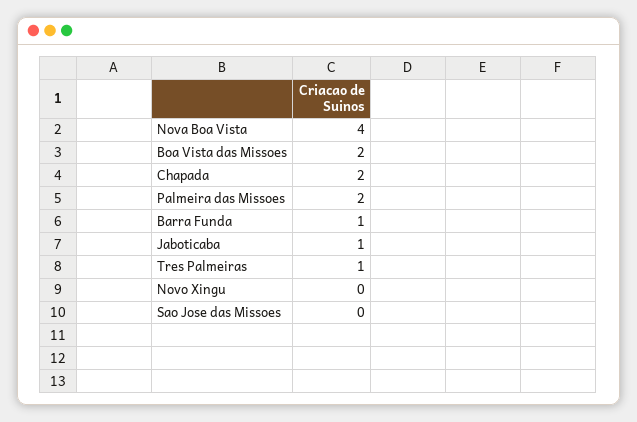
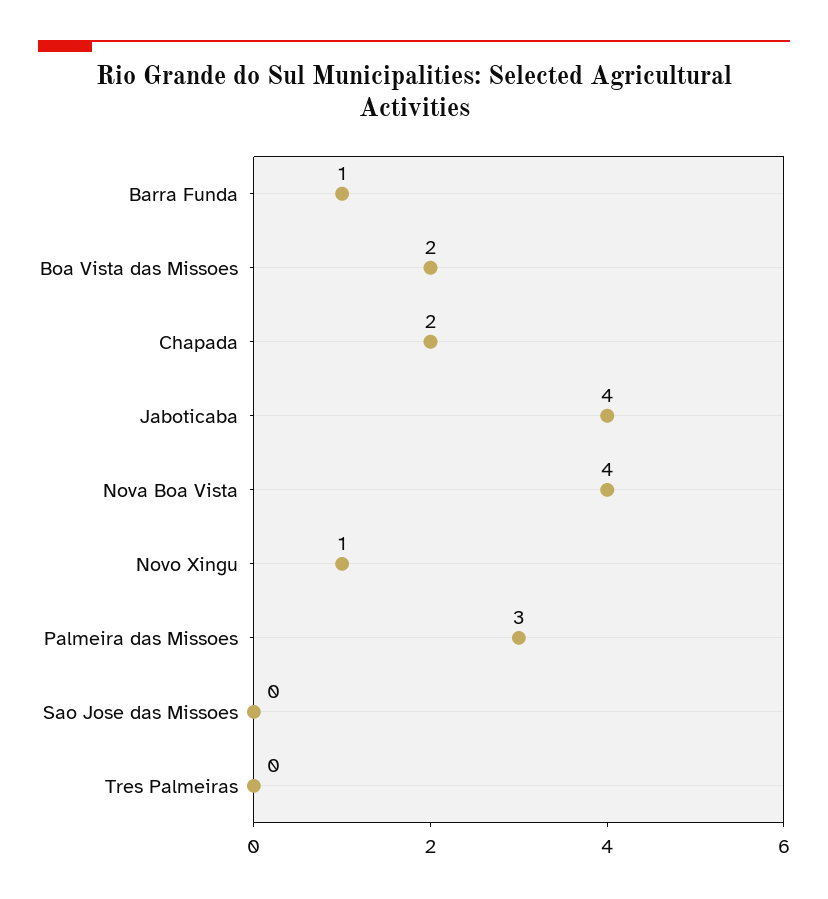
  {
    "Nova Boa Vista": 4,
    "Boa Vista das Missoes": 2,
    "Chapada": 2,
-   "Palmeira das Missoes": 2,
+   "Palmeira das Missoes": 3,
    "Barra Funda": 1,
-   "Jaboticaba": 1,
+   "Jaboticaba": 4,
-   "Tres Palmeiras": 1,
+   "Tres Palmeiras": 0,
-   "Novo Xingu": 0,
+   "Novo Xingu": 1,
    "Sao Jose das Missoes": 0
  }

